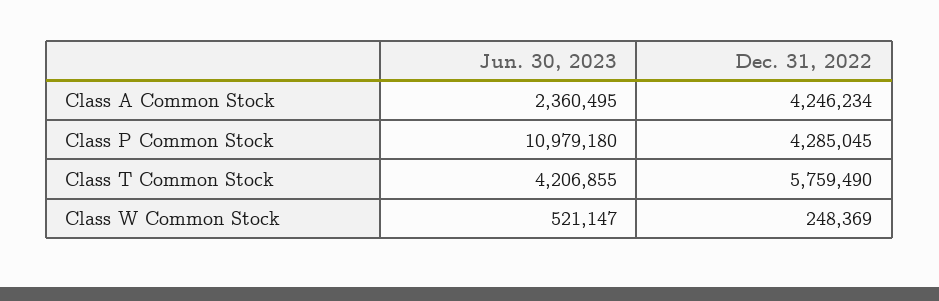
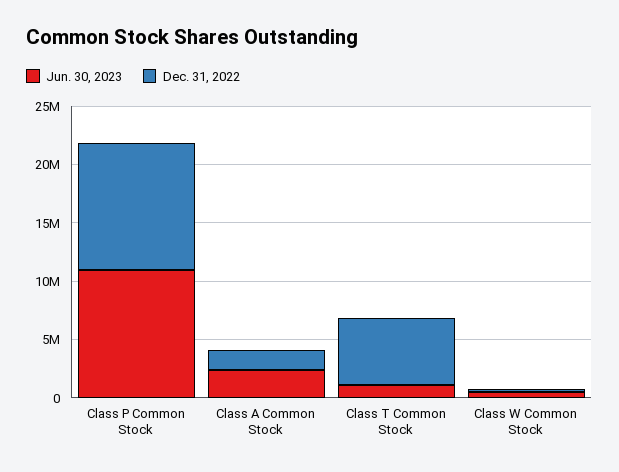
  {
    "Jun. 30, 2023": {
      "Class A Common Stock": 2360495,
      "Class P Common Stock": 10979180,
-     "Class T Common Stock": 4206855,
+     "Class T Common Stock": 1000000,
      "Class W Common Stock": 521147
    },
    "Dec. 31, 2022": {
-     "Class A Common Stock": 4246234,
+     "Class A Common Stock": 2000000,
-     "Class P Common Stock": 4285045,
+     "Class P Common Stock": 11000000,
      "Class T Common Stock": 5759490,
      "Class W Common Stock": 248369
    }
  }

